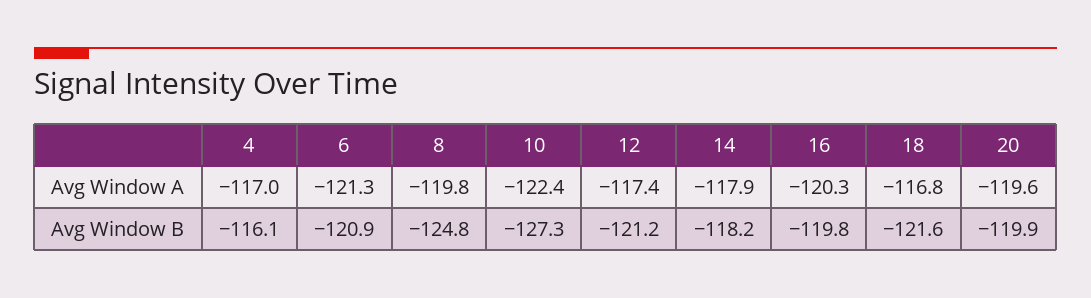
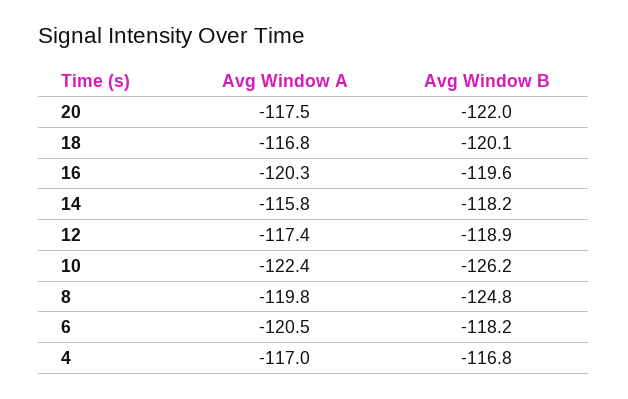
  {
    "4": {
      "Avg Window A": -117,
-     "Avg Window B": -116.1
+     "Avg Window B": -116.8
    },
    "6": {
-     "Avg Window A": -121.3,
+     "Avg Window A": -120.5,
-     "Avg Window B": -120.9
+     "Avg Window B": -118.2
    },
    "8": {
      "Avg Window A": -119.8,
      "Avg Window B": -124.8
    },
    "10": {
      "Avg Window A": -122.4,
-     "Avg Window B": -127.3
+     "Avg Window B": -126.2
    },
    "12": {
      "Avg Window A": -117.4,
-     "Avg Window B": -121.2
+     "Avg Window B": -118.9
    },
    "14": {
-     "Avg Window A": -117.9,
+     "Avg Window A": -115.8,
      "Avg Window B": -118.2
    },
    "16": {
      "Avg Window A": -120.3,
-     "Avg Window B": -119.8
+     "Avg Window B": -119.6
    },
    "18": {
      "Avg Window A": -116.8,
-     "Avg Window B": -121.6
+     "Avg Window B": -120.1
    },
    "20": {
-     "Avg Window A": -119.6,
+     "Avg Window A": -117.5,
-     "Avg Window B": -119.9
+     "Avg Window B": -122
    }
  }

